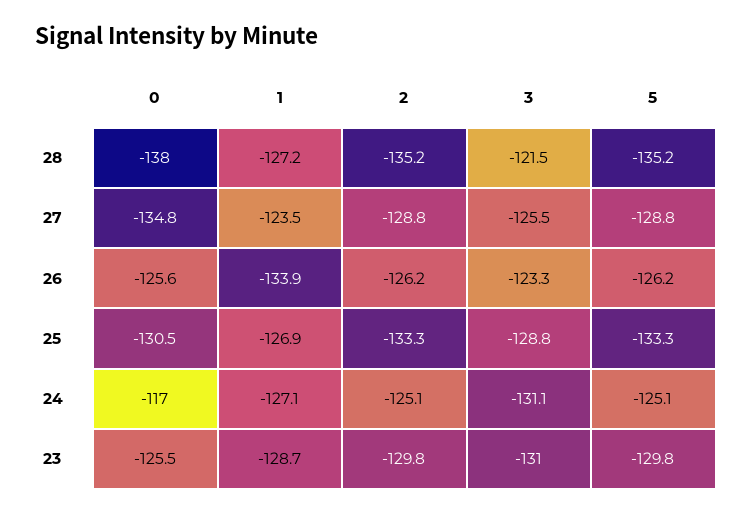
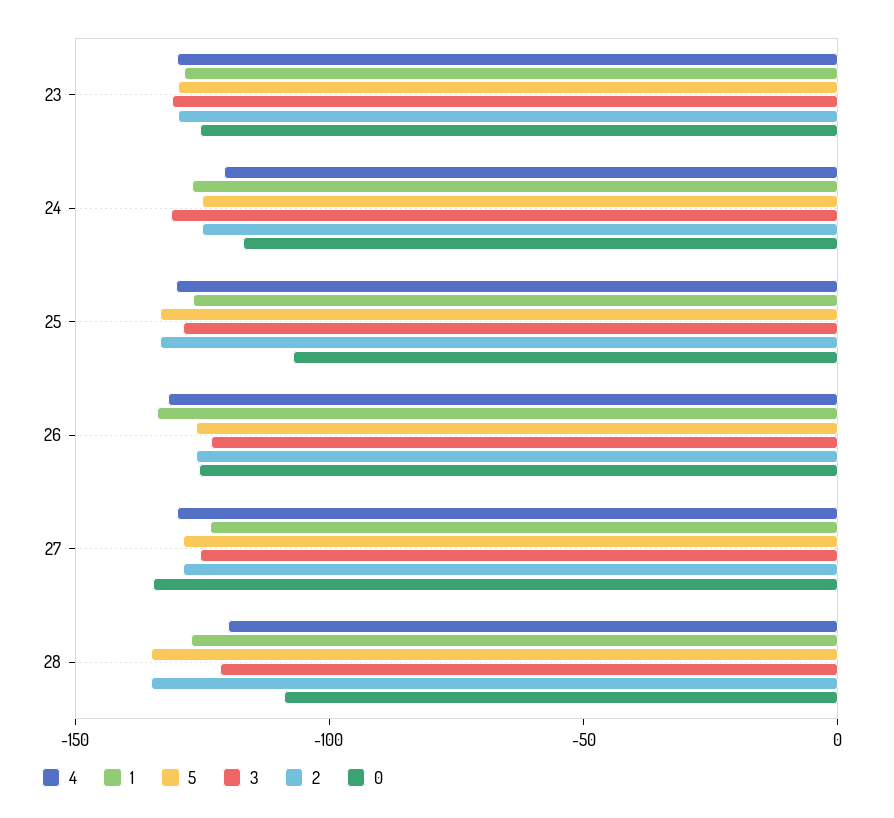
  {
    "0": {
-     "28": -138,
+     "28": -110,
      "27": -134.8,
      "26": -125.6,
-     "25": -130.5,
+     "25": -110,
      "24": -117,
      "23": -125.5
    },
    "1": {
      "28": -127.2,
      "27": -123.5,
      "26": -133.9,
      "25": -126.9,
      "24": -127.1,
      "23": -128.7
    },
    "2": {
      "28": -135.2,
      "27": -128.8,
      "26": -126.2,
      "25": -133.3,
      "24": -125.1,
      "23": -129.8
    },
    "3": {
      "28": -121.5,
      "27": -125.5,
      "26": -123.3,
      "25": -128.8,
      "24": -131.1,
      "23": -131
    },
    "5": {
      "28": -135.2,
      "27": -128.8,
      "26": -126.2,
      "25": -133.3,
      "24": -125.1,
      "23": -129.8
-   }
+   },
+   "4": {
+     "23": -130,
+     "24": -120,
+     "25": -130,
+     "26": -130,
+     "27": -130,
+     "28": -120
+   }
  }

